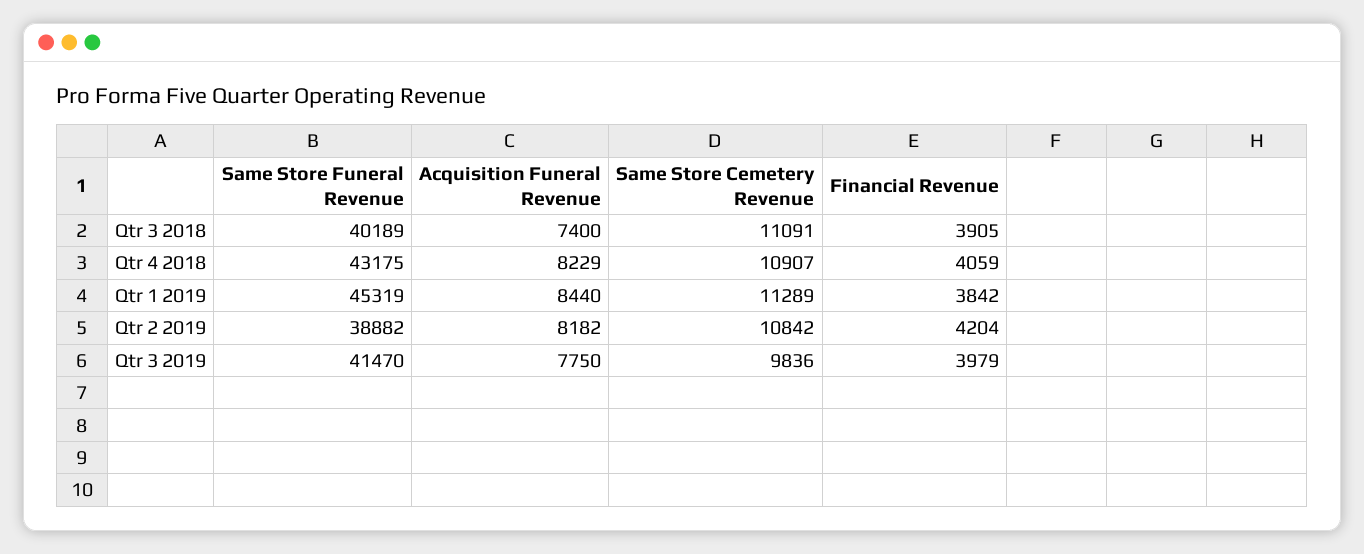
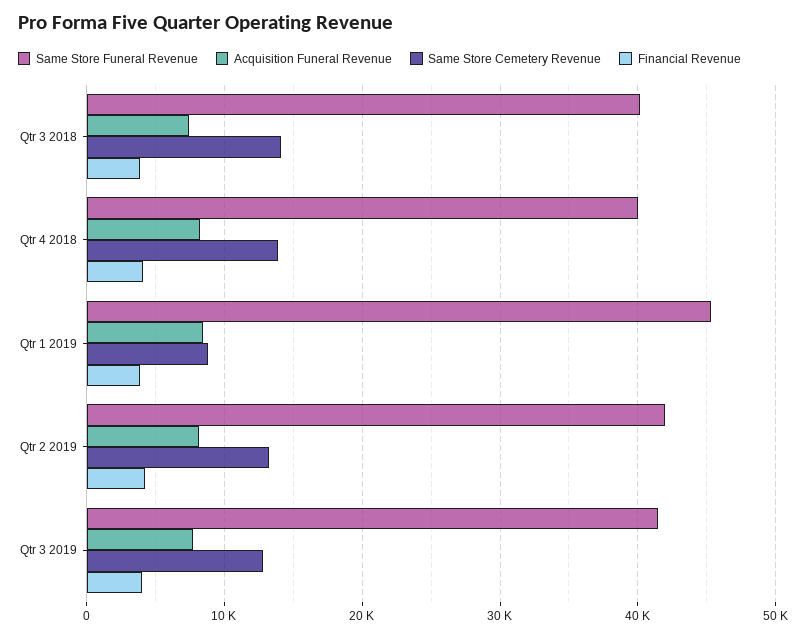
  {
    "Same Store Funeral Revenue": {
      "Qtr 3 2018": 40189,
-     "Qtr 4 2018": 43175,
+     "Qtr 4 2018": 40000,
      "Qtr 1 2019": 45319,
-     "Qtr 2 2019": 38882,
+     "Qtr 2 2019": 42000,
      "Qtr 3 2019": 41470
    },
    "Acquisition Funeral Revenue": {
      "Qtr 3 2018": 7400,
      "Qtr 4 2018": 8229,
      "Qtr 1 2019": 8440,
      "Qtr 2 2019": 8182,
      "Qtr 3 2019": 7750
    },
    "Same Store Cemetery Revenue": {
-     "Qtr 3 2018": 11091,
+     "Qtr 3 2018": 14000,
-     "Qtr 4 2018": 10907,
+     "Qtr 4 2018": 14000,
-     "Qtr 1 2019": 11289,
+     "Qtr 1 2019": 9000,
-     "Qtr 2 2019": 10842,
+     "Qtr 2 2019": 13000,
-     "Qtr 3 2019": 9836
+     "Qtr 3 2019": 13000
    },
    "Financial Revenue": {
      "Qtr 3 2018": 3905,
      "Qtr 4 2018": 4059,
      "Qtr 1 2019": 3842,
      "Qtr 2 2019": 4204,
      "Qtr 3 2019": 3979
    }
  }

